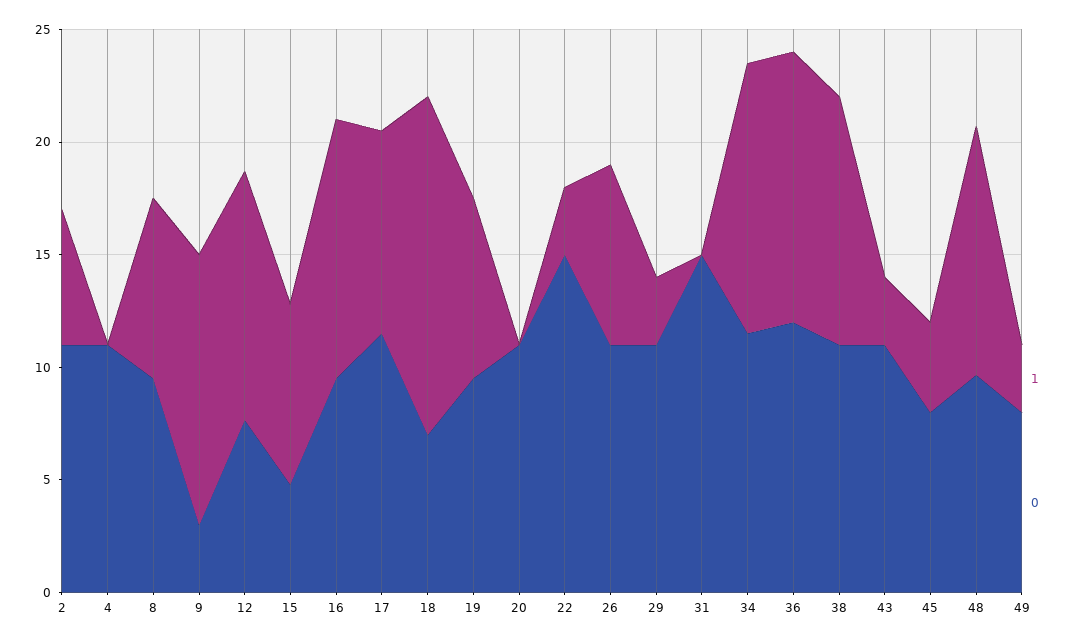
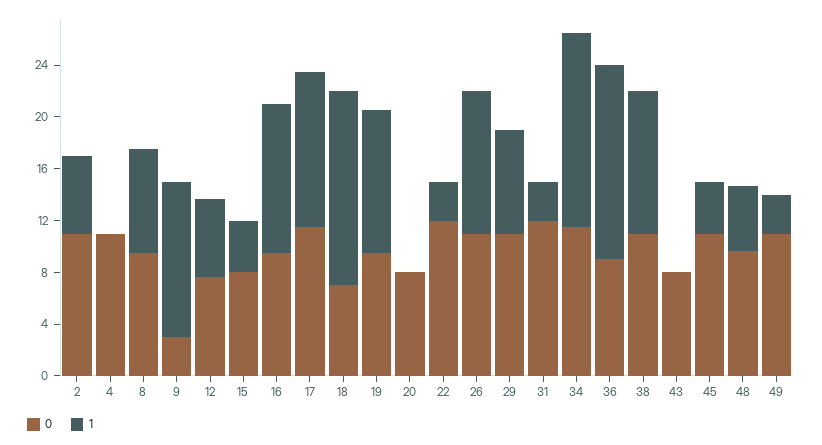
  {
    "1": {
      "2": 6,
      "4": 0,
      "8": 8,
      "9": 12,
-     "12": 11,
+     "12": 6,
-     "15": 8,
+     "15": 4,
      "16": 12,
-     "17": 9,
+     "17": 12,
      "18": 15,
-     "19": 8,
+     "19": 11,
      "20": 0,
      "22": 3,
-     "26": 8,
+     "26": 11,
-     "29": 3,
+     "29": 8,
-     "31": 0,
+     "31": 3,
-     "34": 12,
+     "34": 15,
-     "36": 12,
+     "36": 15,
      "38": 11,
-     "43": 3,
+     "43": 0,
      "45": 4,
-     "48": 11,
+     "48": 5,
      "49": 3
    },
    "0": {
      "2": 11,
      "4": 11,
      "8": 10,
      "9": 3,
      "12": 8,
-     "15": 5,
+     "15": 8,
      "16": 10,
      "17": 12,
      "18": 7,
      "19": 10,
-     "20": 11,
+     "20": 8,
-     "22": 15,
+     "22": 12,
      "26": 11,
      "29": 11,
-     "31": 15,
+     "31": 12,
      "34": 12,
-     "36": 12,
+     "36": 9,
      "38": 11,
-     "43": 11,
+     "43": 8,
-     "45": 8,
+     "45": 11,
      "48": 10,
-     "49": 8
+     "49": 11
    }
  }

